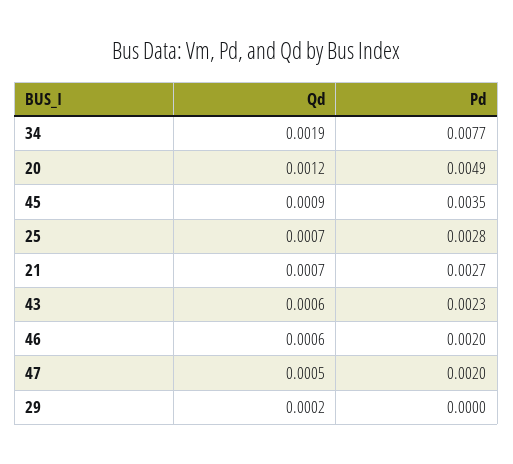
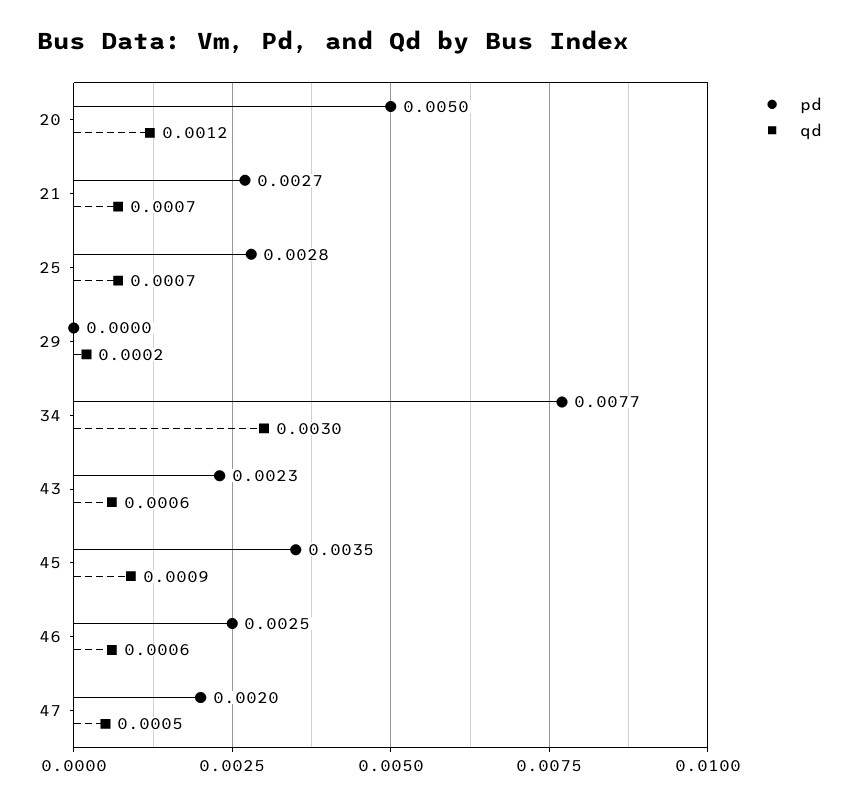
  {
    "Qd": {
-     "34": 0.0019,
+     "34": 0.003,
      "20": 0.0012,
      "45": 0.0009,
      "25": 0.0007,
      "21": 0.0007,
      "43": 0.0006,
      "46": 0.0006,
      "47": 0.0005,
      "29": 0.0002
    },
    "Pd": {
      "34": 0.0077,
-     "20": 0.0049,
+     "20": 0.005,
      "45": 0.0035,
      "25": 0.0028,
      "21": 0.0027,
      "43": 0.0023,
-     "46": 0.002,
+     "46": 0.0025,
      "47": 0.002,
      "29": 0
    }
  }

